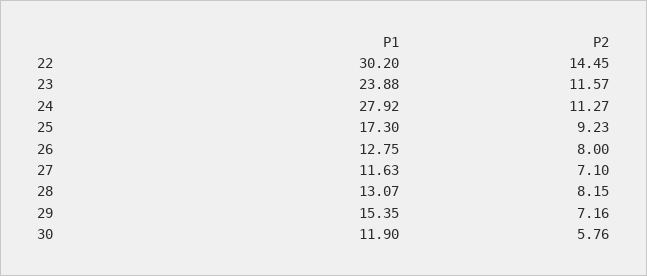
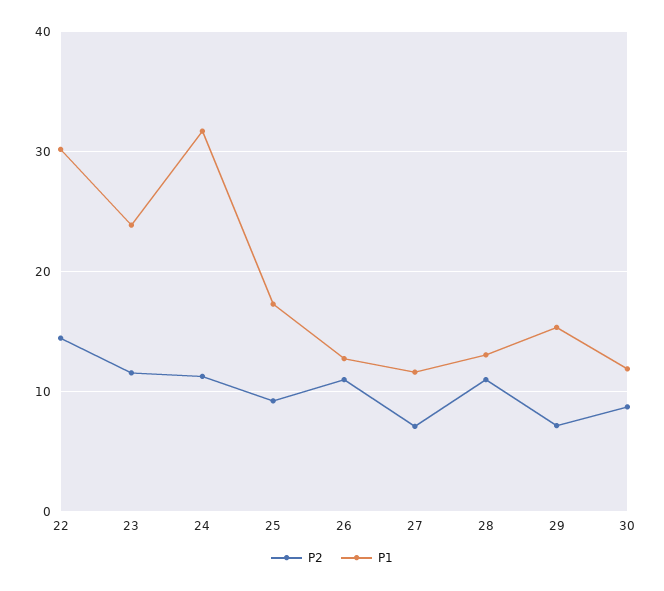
  {
    "P1": {
      "22": 30.2,
      "23": 23.88,
-     "24": 27.92,
+     "24": 32,
      "25": 17.3,
      "26": 12.75,
      "27": 11.63,
      "28": 13.07,
      "29": 15.35,
      "30": 11.9
    },
    "P2": {
      "22": 14.45,
      "23": 11.57,
      "24": 11.27,
      "25": 9.23,
-     "26": 8,
+     "26": 11,
      "27": 7.1,
-     "28": 8.15,
+     "28": 11,
      "29": 7.16,
-     "30": 5.76
+     "30": 9
    }
  }

